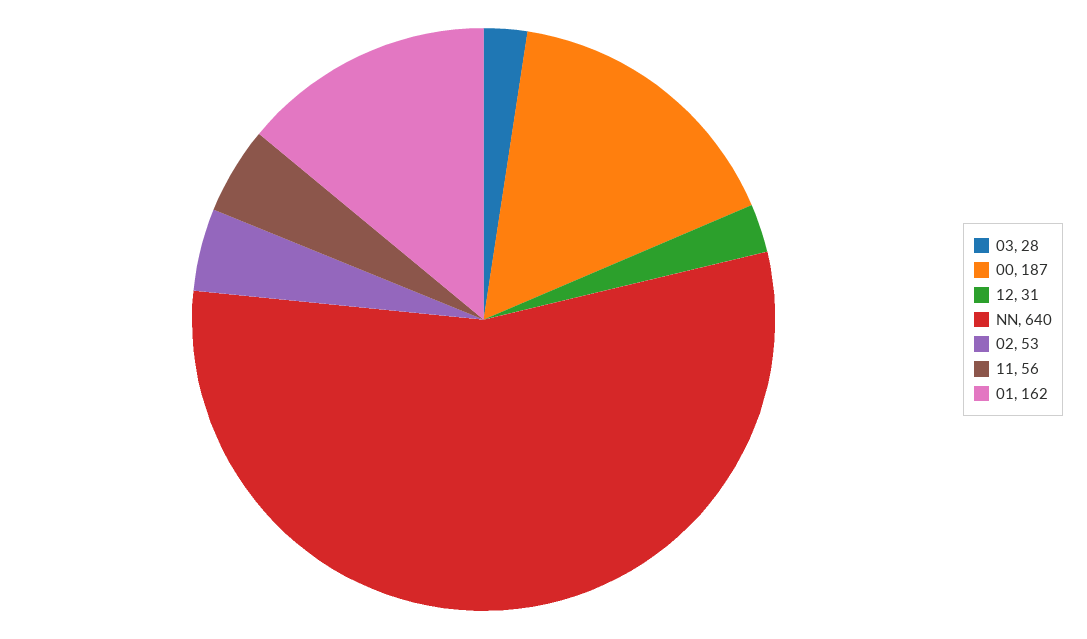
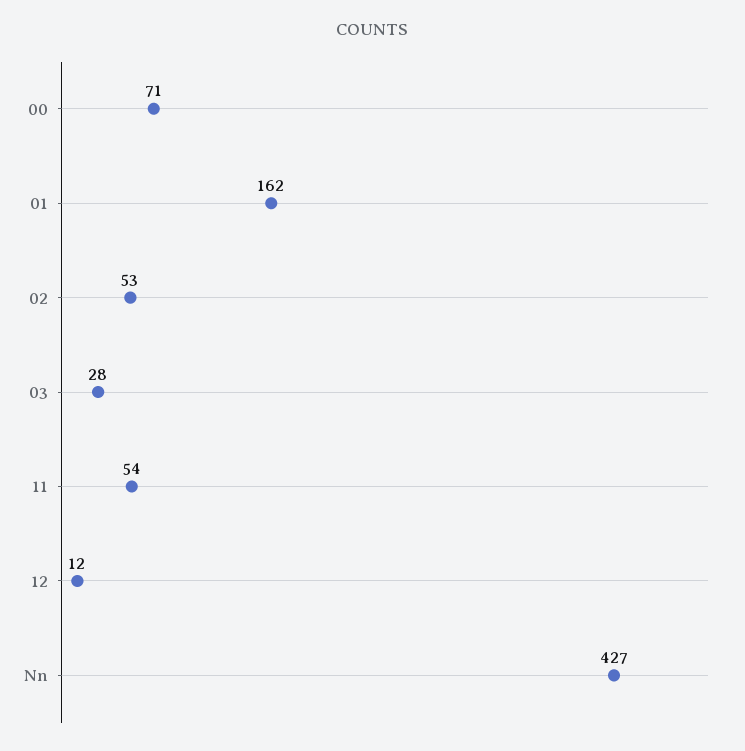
  {
    "03": 28,
-   "00": 187,
+   "00": 71,
-   "12": 31,
+   "12": 12,
-   "NN": 640,
+   "NN": 427,
    "02": 53,
-   "11": 56,
+   "11": 54,
    "01": 162
  }

